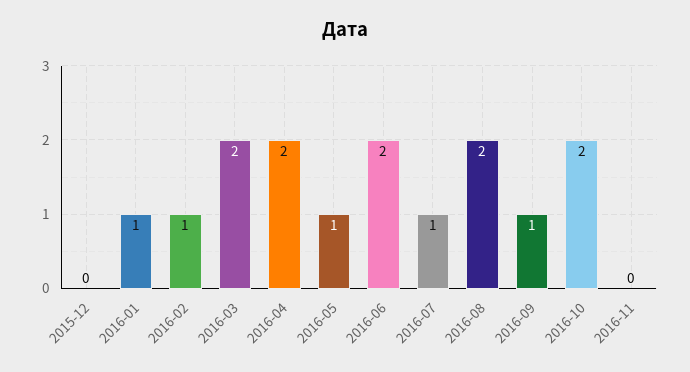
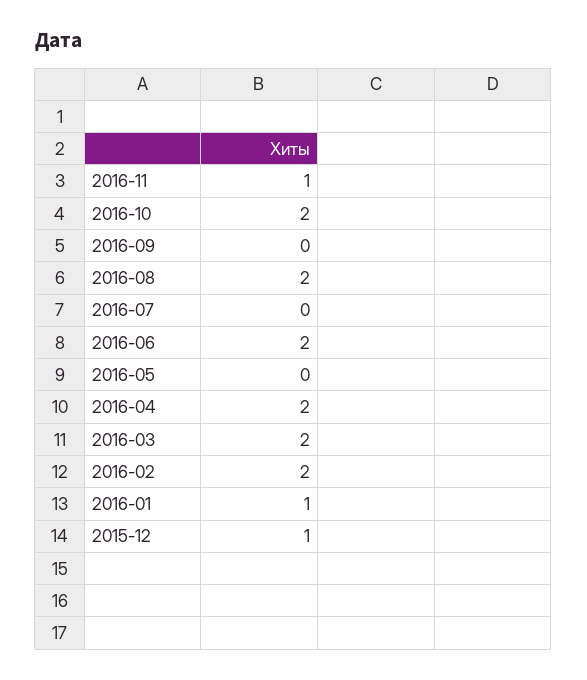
  {
-   "2015-12": 0,
+   "2015-12": 1,
    "2016-01": 1,
-   "2016-02": 1,
+   "2016-02": 2,
    "2016-03": 2,
    "2016-04": 2,
-   "2016-05": 1,
+   "2016-05": 0,
    "2016-06": 2,
-   "2016-07": 1,
+   "2016-07": 0,
    "2016-08": 2,
-   "2016-09": 1,
+   "2016-09": 0,
    "2016-10": 2,
-   "2016-11": 0
+   "2016-11": 1
  }

